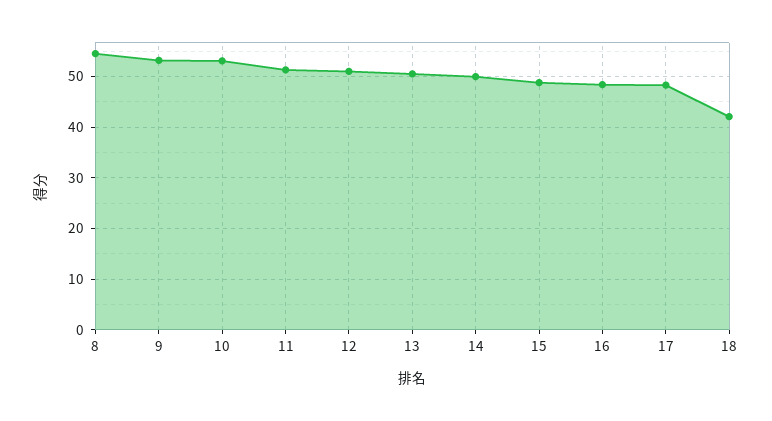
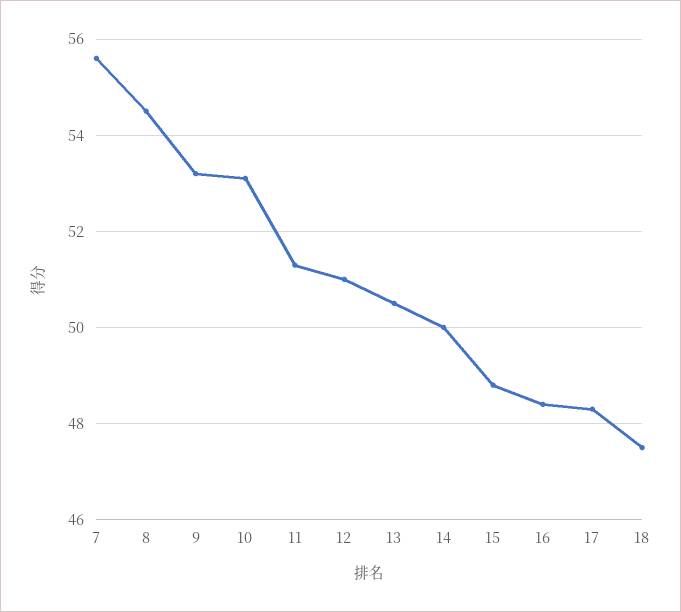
  {
    "8": 54.5,
    "9": 53,
    "10": 53,
    "11": 51.5,
    "12": 51,
    "13": 50.5,
    "14": 50,
    "15": 49,
    "16": 48.5,
    "17": 48.5,
-   "18": 42
+   "18": 47.5,
+   "7": 55.5
  }

